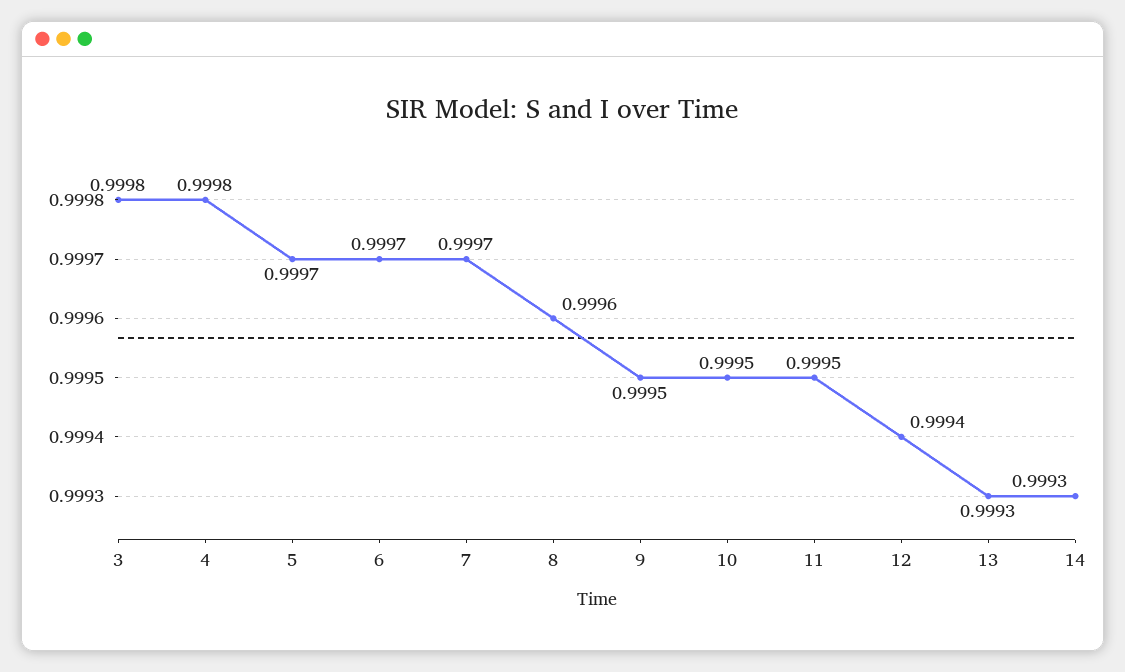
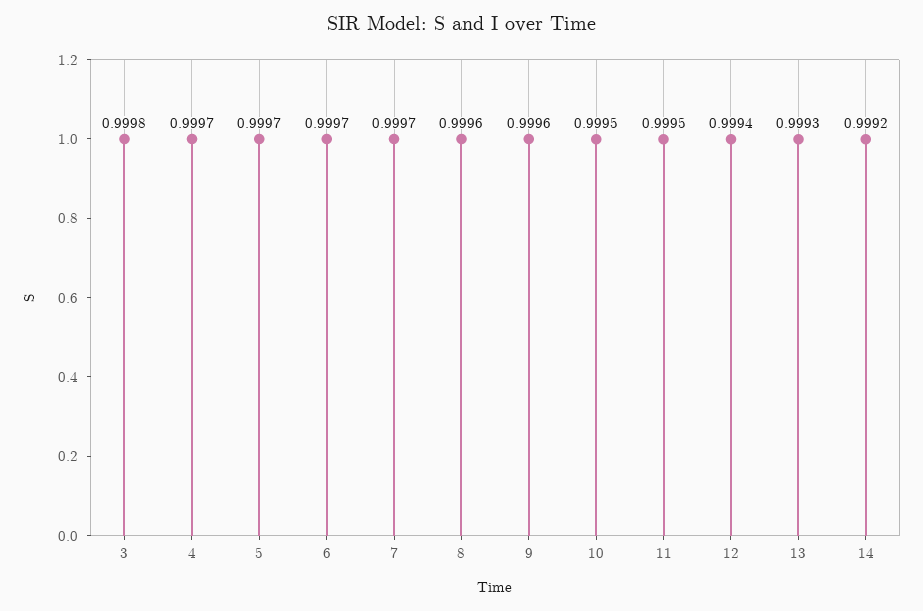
  {
    "3": 0.9998,
-   "4": 0.9998,
+   "4": 0.9997,
    "5": 0.9997,
    "6": 0.9997,
    "7": 0.9997,
    "8": 0.9996,
-   "9": 0.9995,
+   "9": 0.9996,
    "10": 0.9995,
    "11": 0.9995,
    "12": 0.9994,
    "13": 0.9993,
-   "14": 0.9993
+   "14": 0.9992
  }

